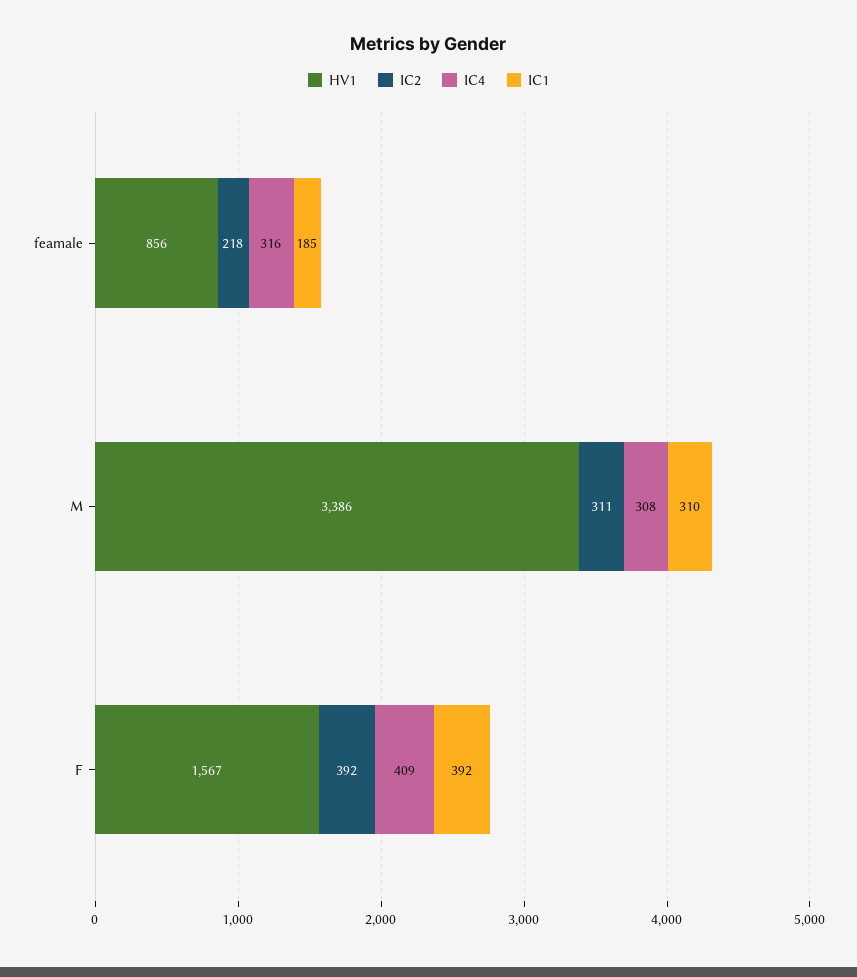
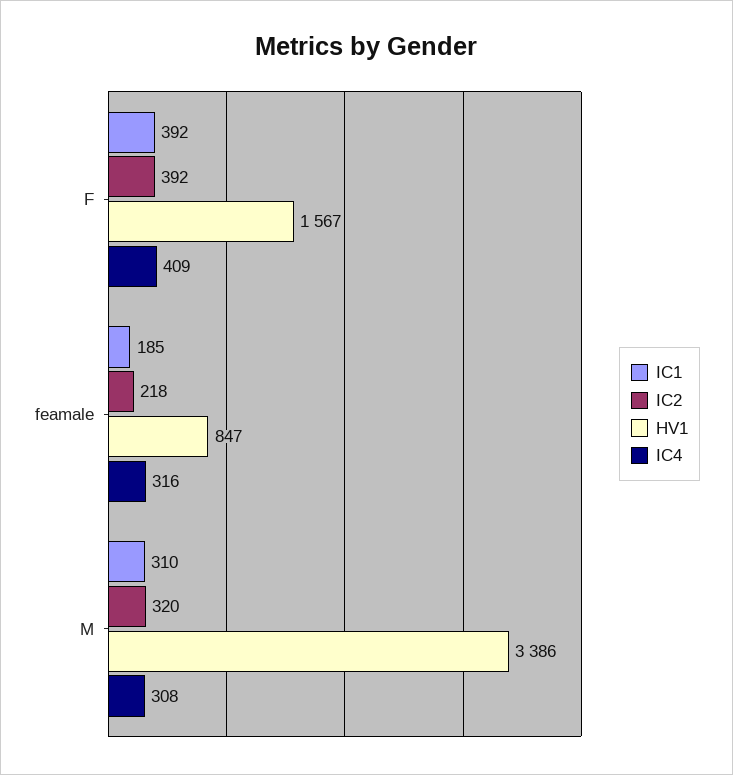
  {
    "HV1": {
-     "feamale": 856,
+     "feamale": 847,
      "M": 3386,
      "F": 1567
    },
    "IC2": {
      "feamale": 218,
-     "M": 311,
+     "M": 320,
      "F": 392
    },
    "IC4": {
      "feamale": 316,
      "M": 308,
      "F": 409
    },
    "IC1": {
      "feamale": 185,
      "M": 310,
      "F": 392
    }
  }

